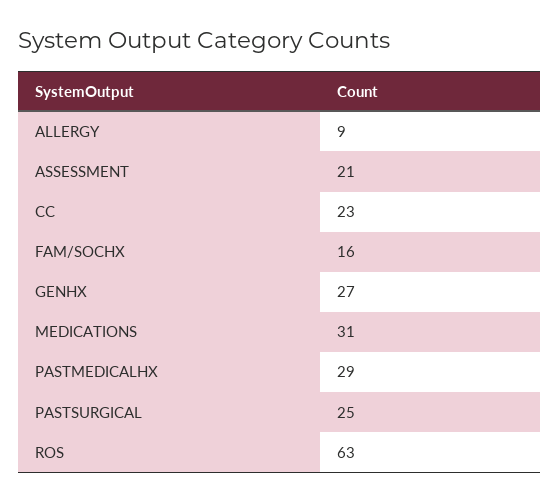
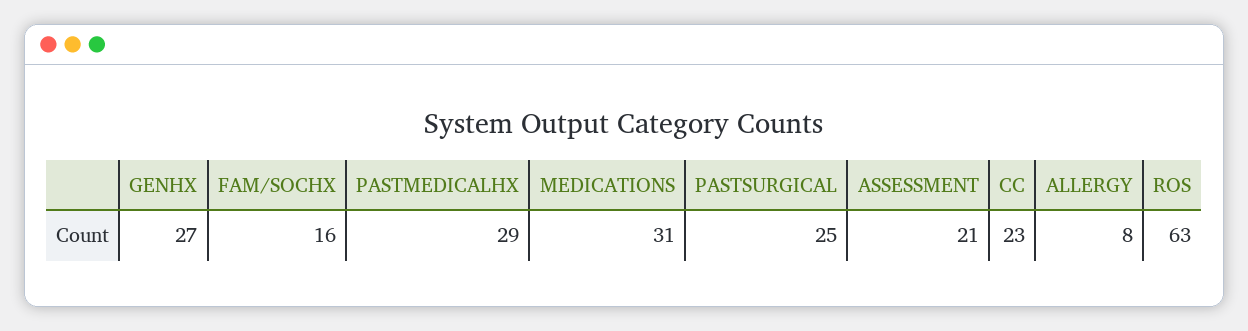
  {
-   "ALLERGY": 9,
+   "ALLERGY": 8,
    "ASSESSMENT": 21,
    "CC": 23,
    "FAM/SOCHX": 16,
    "GENHX": 27,
    "MEDICATIONS": 31,
    "PASTMEDICALHX": 29,
    "PASTSURGICAL": 25,
    "ROS": 63
  }

